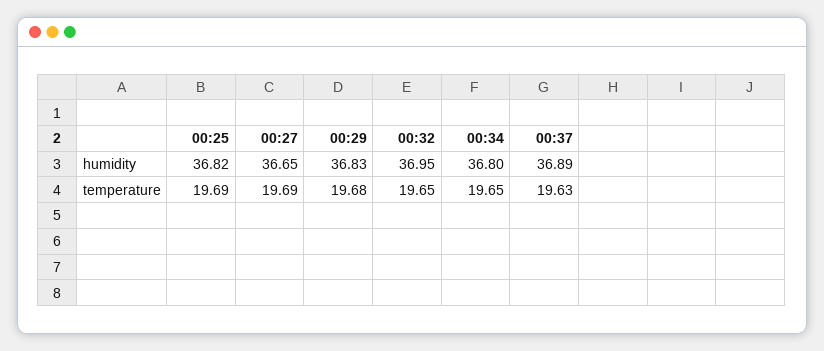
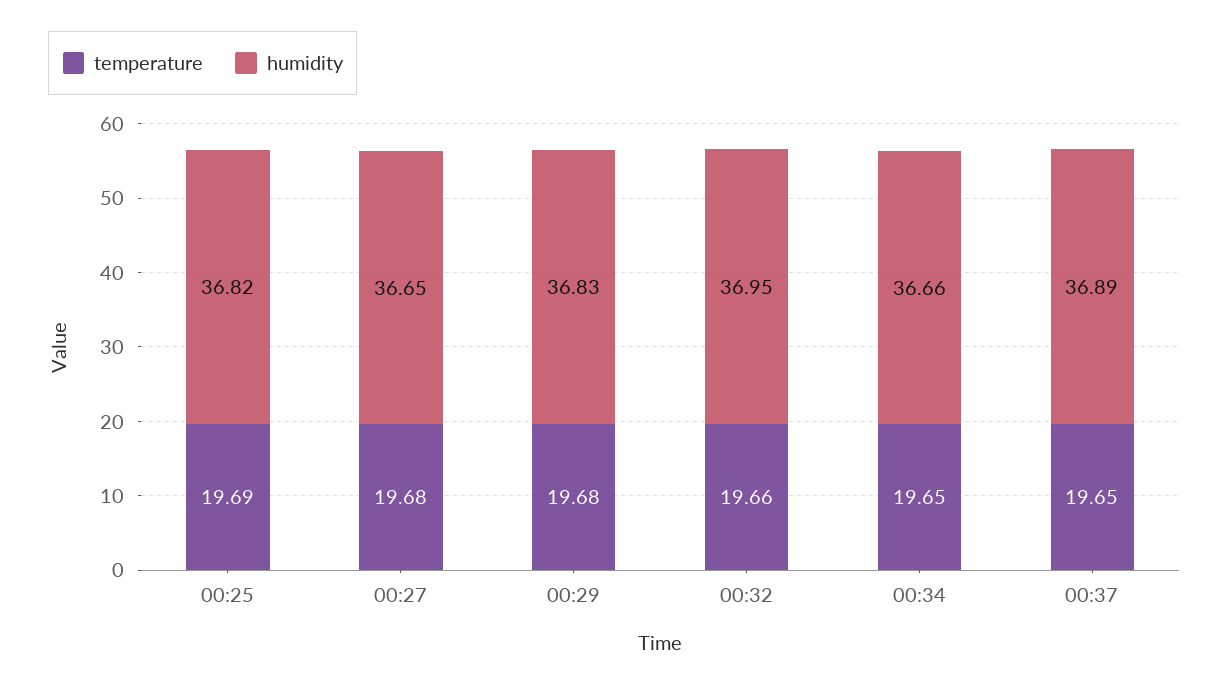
  {
    "humidity": {
      "00:25": 36.82,
      "00:27": 36.65,
      "00:29": 36.83,
      "00:32": 36.95,
-     "00:34": 36.8,
+     "00:34": 36.66,
      "00:37": 36.89
    },
    "temperature": {
      "00:25": 19.69,
-     "00:27": 19.69,
+     "00:27": 19.68,
      "00:29": 19.68,
-     "00:32": 19.65,
+     "00:32": 19.66,
      "00:34": 19.65,
-     "00:37": 19.63
+     "00:37": 19.65
    }
  }

